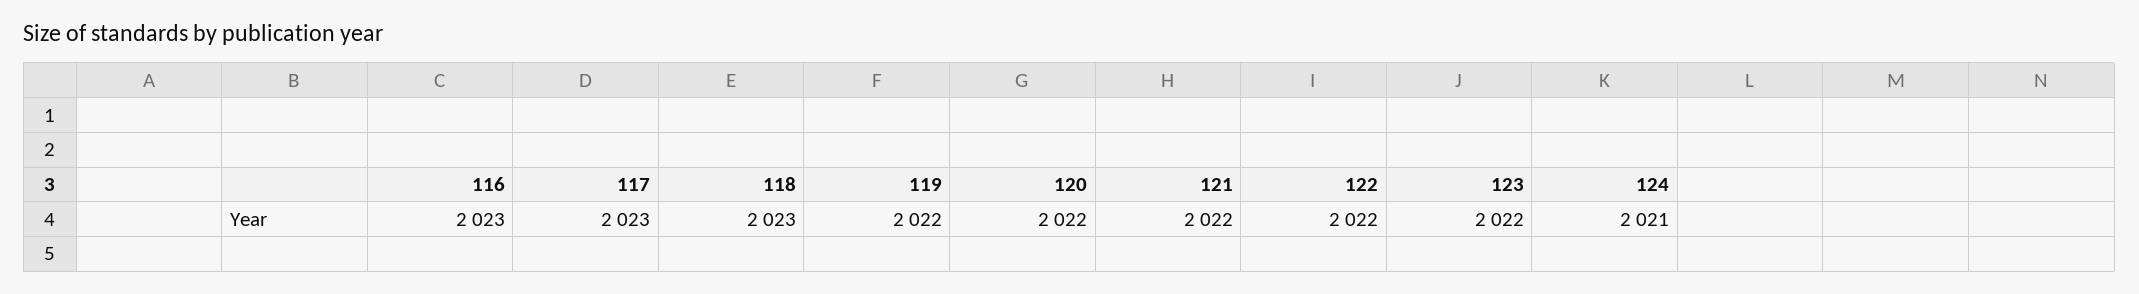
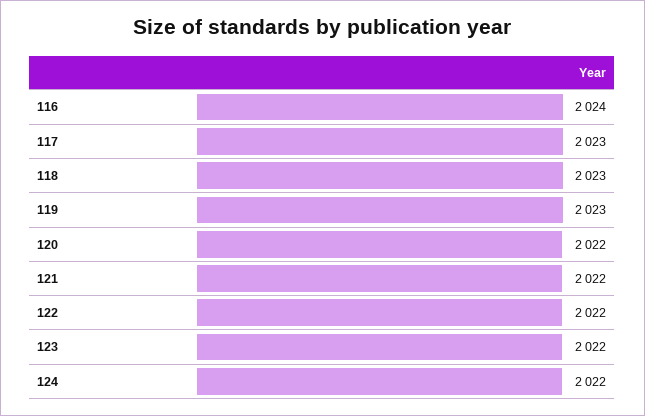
  {
-   "116": 2023,
+   "116": 2024,
    "117": 2023,
    "118": 2023,
-   "119": 2022,
+   "119": 2023,
    "120": 2022,
    "121": 2022,
    "122": 2022,
    "123": 2022,
-   "124": 2021
+   "124": 2022
  }

